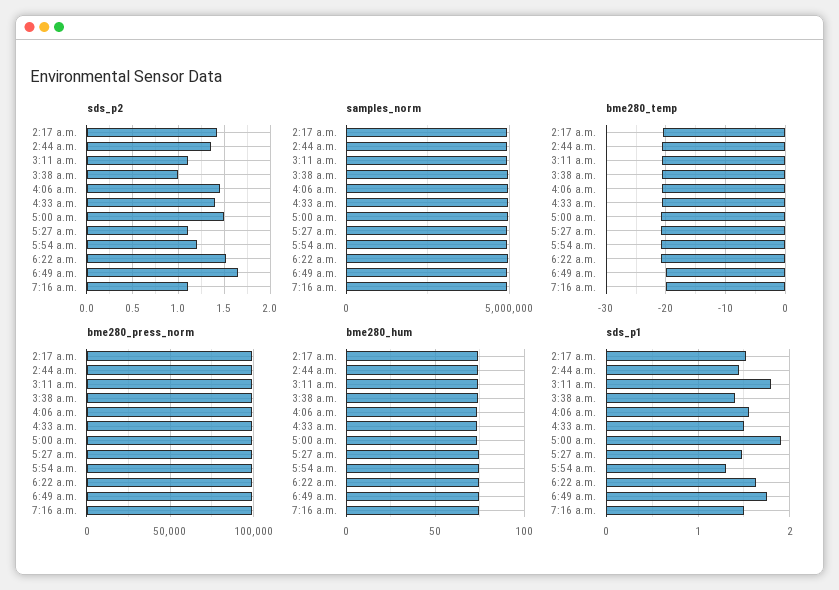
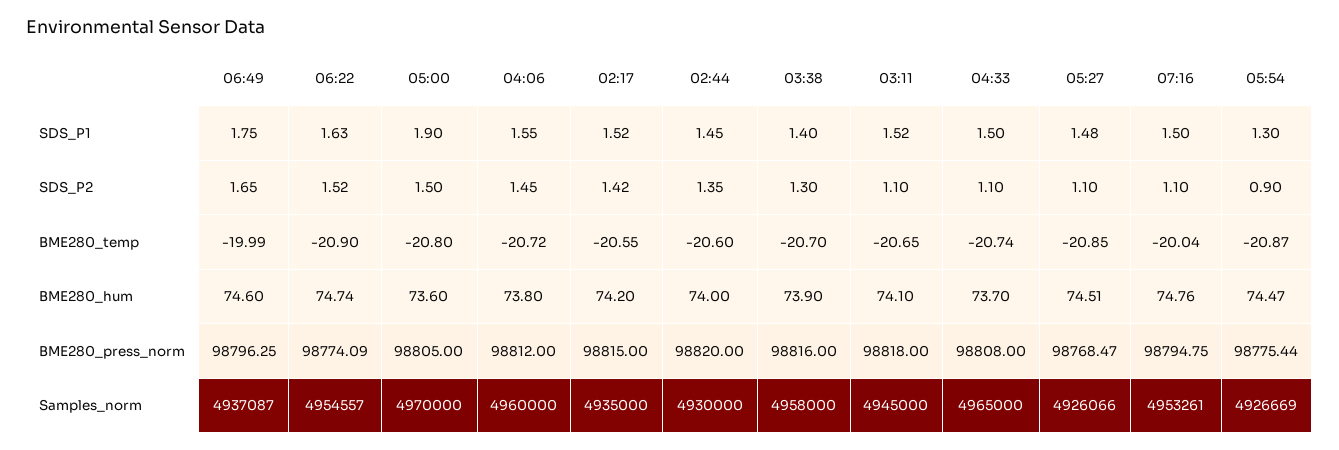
  {
    "sds_p2": {
      "2:17 a.m.": 1.42,
      "2:44 a.m.": 1.35,
      "3:11 a.m.": 1.1,
-     "3:38 a.m.": 1,
+     "3:38 a.m.": 1.3,
      "4:06 a.m.": 1.45,
-     "4:33 a.m.": 1.4,
+     "4:33 a.m.": 1.1,
      "5:00 a.m.": 1.5,
      "5:27 a.m.": 1.1,
-     "5:54 a.m.": 1.2,
+     "5:54 a.m.": 0.9,
      "6:22 a.m.": 1.52,
      "6:49 a.m.": 1.65,
      "7:16 a.m.": 1.1
    },
    "samples_norm": {
      "2:17 a.m.": 4935000,
      "2:44 a.m.": 4930000,
      "3:11 a.m.": 4945000,
      "3:38 a.m.": 4958000,
      "4:06 a.m.": 4960000,
      "4:33 a.m.": 4965000,
      "5:00 a.m.": 4970000,
      "5:27 a.m.": 4926066,
      "5:54 a.m.": 4926669,
      "6:22 a.m.": 4954557,
      "6:49 a.m.": 4937087,
      "7:16 a.m.": 4953261
    },
    "bme280_temp": {
      "2:17 a.m.": -20.55,
      "2:44 a.m.": -20.6,
      "3:11 a.m.": -20.65,
      "3:38 a.m.": -20.7,
      "4:06 a.m.": -20.72,
      "4:33 a.m.": -20.74,
      "5:00 a.m.": -20.8,
      "5:27 a.m.": -20.85,
      "5:54 a.m.": -20.87,
      "6:22 a.m.": -20.9,
      "6:49 a.m.": -19.99,
      "7:16 a.m.": -20.04
    },
    "bme280_press_norm": {
      "2:17 a.m.": 98815,
      "2:44 a.m.": 98820,
      "3:11 a.m.": 98818,
      "3:38 a.m.": 98816,
      "4:06 a.m.": 98812,
      "4:33 a.m.": 98808,
      "5:00 a.m.": 98805,
      "5:27 a.m.": 98768.47,
      "5:54 a.m.": 98775.44,
      "6:22 a.m.": 98774.09,
      "6:49 a.m.": 98796.25,
      "7:16 a.m.": 98794.75
    },
    "bme280_hum": {
      "2:17 a.m.": 74.2,
      "2:44 a.m.": 74,
      "3:11 a.m.": 74.1,
      "3:38 a.m.": 73.9,
      "4:06 a.m.": 73.8,
      "4:33 a.m.": 73.7,
      "5:00 a.m.": 73.6,
      "5:27 a.m.": 74.51,
      "5:54 a.m.": 74.47,
      "6:22 a.m.": 74.74,
      "6:49 a.m.": 74.6,
      "7:16 a.m.": 74.76
    },
    "sds_p1": {
      "2:17 a.m.": 1.52,
      "2:44 a.m.": 1.45,
-     "3:11 a.m.": 1.8,
+     "3:11 a.m.": 1.52,
      "3:38 a.m.": 1.4,
      "4:06 a.m.": 1.55,
      "4:33 a.m.": 1.5,
      "5:00 a.m.": 1.9,
      "5:27 a.m.": 1.48,
      "5:54 a.m.": 1.3,
      "6:22 a.m.": 1.63,
      "6:49 a.m.": 1.75,
      "7:16 a.m.": 1.5
    }
  }

